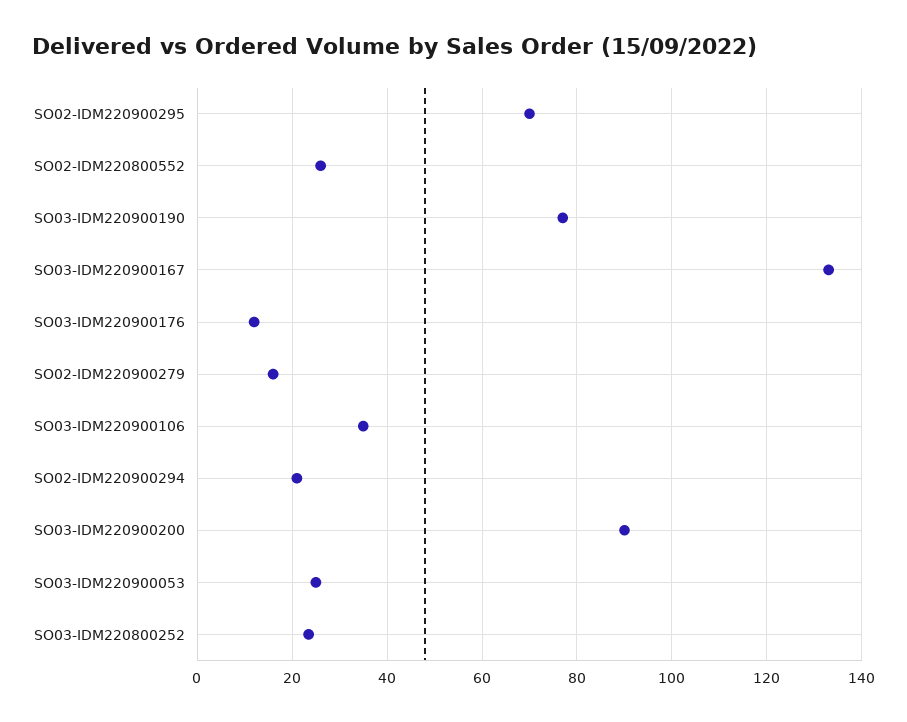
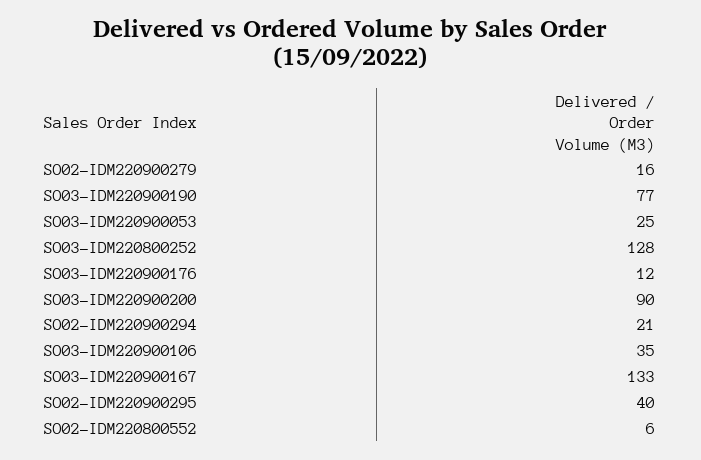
  {
-   "SO02-IDM220900295": 70,
+   "SO02-IDM220900295": 40,
-   "SO02-IDM220800552": 26,
+   "SO02-IDM220800552": 6,
    "SO03-IDM220900190": 77,
    "SO03-IDM220900167": 133,
    "SO03-IDM220900176": 12,
    "SO02-IDM220900279": 16,
    "SO03-IDM220900106": 35,
    "SO02-IDM220900294": 21,
    "SO03-IDM220900200": 90,
    "SO03-IDM220900053": 25,
-   "SO03-IDM220800252": 24
+   "SO03-IDM220800252": 128
  }

